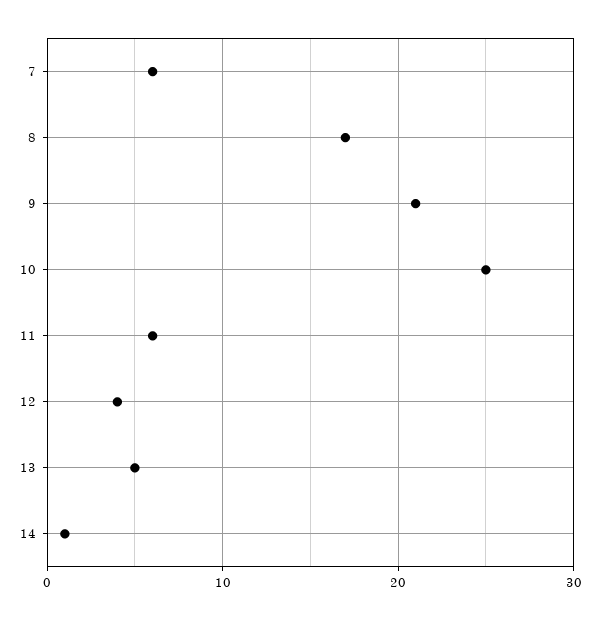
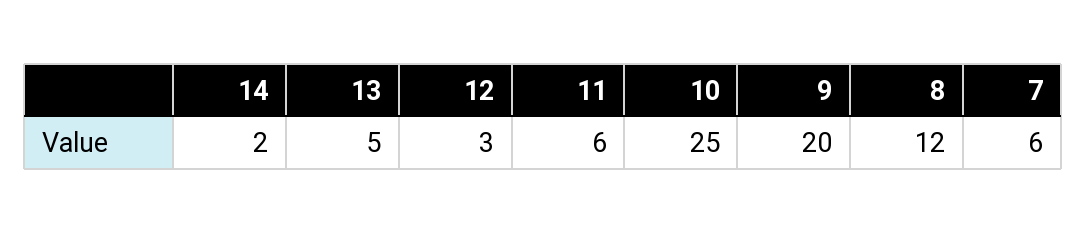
  {
    "7": 6,
-   "8": 17,
+   "8": 12,
-   "9": 21,
+   "9": 20,
    "10": 25,
    "11": 6,
-   "12": 4,
+   "12": 3,
    "13": 5,
-   "14": 1
+   "14": 2
  }

